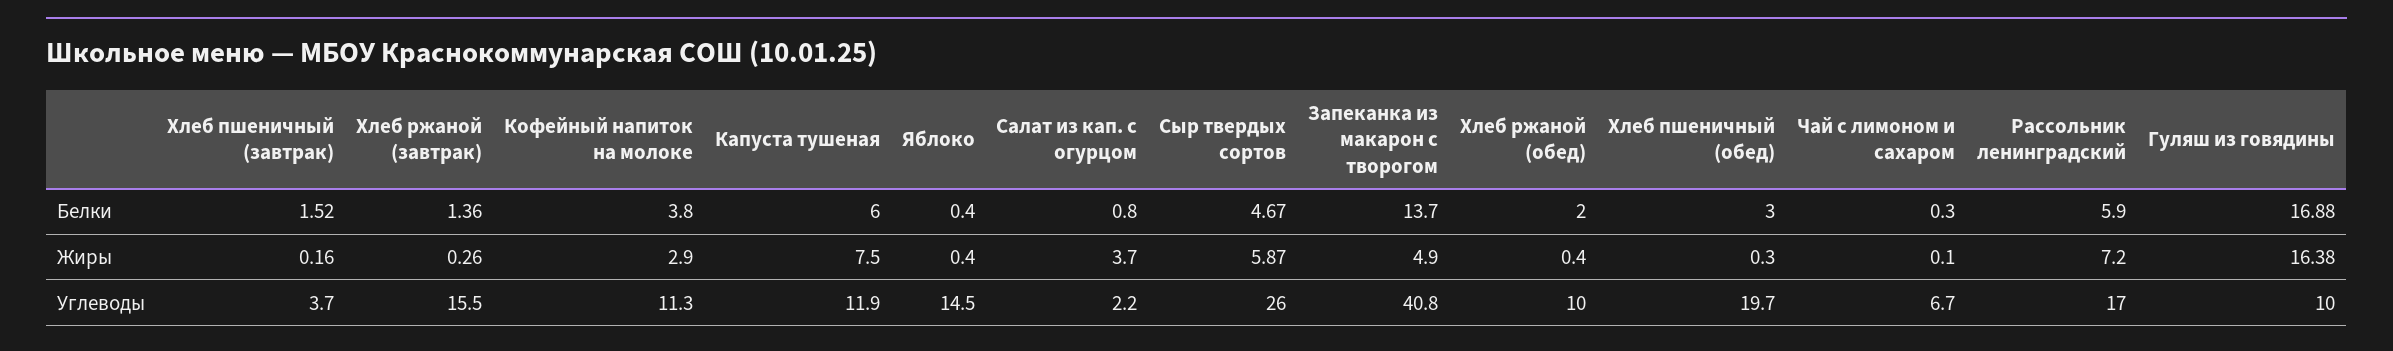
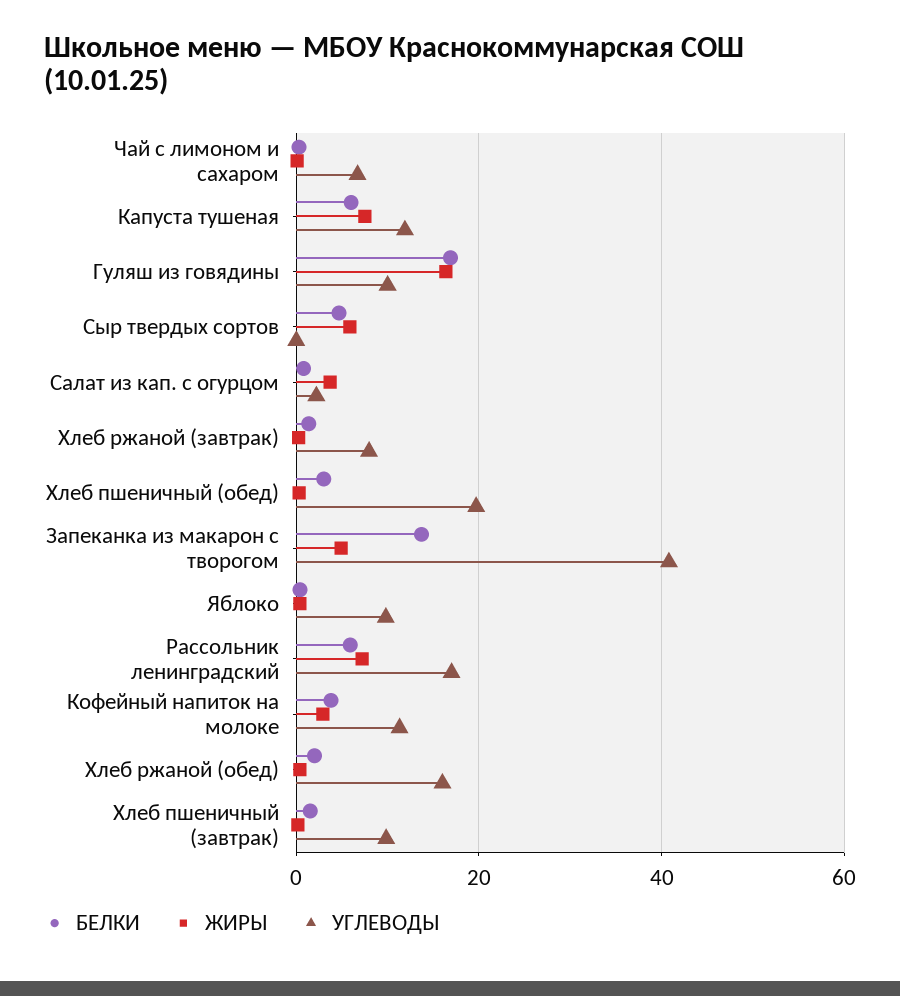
  {
    "Белки": {
      "Хлеб пшеничный (завтрак)": 1.52,
      "Хлеб ржаной (завтрак)": 1.36,
      "Кофейный напиток на молоке": 3.8,
      "Капуста тушеная": 6,
      "Яблоко": 0.4,
      "Салат из кап. с огурцом": 0.8,
      "Сыр твердых сортов": 4.67,
      "Запеканка из макарон с творогом": 13.7,
      "Хлеб ржаной (обед)": 2,
      "Хлеб пшеничный (обед)": 3,
      "Чай с лимоном и сахаром": 0.3,
      "Рассольник ленинградский": 5.9,
      "Гуляш из говядины": 16.88
    },
    "Жиры": {
      "Хлеб пшеничный (завтрак)": 0.16,
      "Хлеб ржаной (завтрак)": 0.26,
      "Кофейный напиток на молоке": 2.9,
      "Капуста тушеная": 7.5,
      "Яблоко": 0.4,
      "Салат из кап. с огурцом": 3.7,
      "Сыр твердых сортов": 5.87,
      "Запеканка из макарон с творогом": 4.9,
      "Хлеб ржаной (обед)": 0.4,
      "Хлеб пшеничный (обед)": 0.3,
      "Чай с лимоном и сахаром": 0.1,
      "Рассольник ленинградский": 7.2,
      "Гуляш из говядины": 16.38
    },
    "Углеводы": {
-     "Хлеб пшеничный (завтрак)": 3.7,
+     "Хлеб пшеничный (завтрак)": 10,
-     "Хлеб ржаной (завтрак)": 15.5,
+     "Хлеб ржаной (завтрак)": 8,
      "Кофейный напиток на молоке": 11.3,
      "Капуста тушеная": 11.9,
-     "Яблоко": 14.5,
+     "Яблоко": 10,
      "Салат из кап. с огурцом": 2.2,
-     "Сыр твердых сортов": 26,
+     "Сыр твердых сортов": 0,
      "Запеканка из макарон с творогом": 40.8,
-     "Хлеб ржаной (обед)": 10,
+     "Хлеб ржаной (обед)": 16,
      "Хлеб пшеничный (обед)": 19.7,
      "Чай с лимоном и сахаром": 6.7,
      "Рассольник ленинградский": 17,
      "Гуляш из говядины": 10
    }
  }

